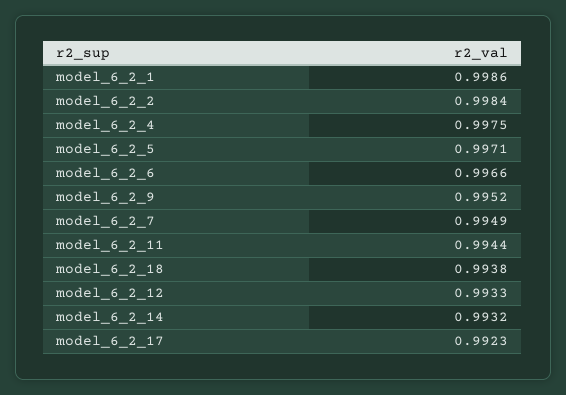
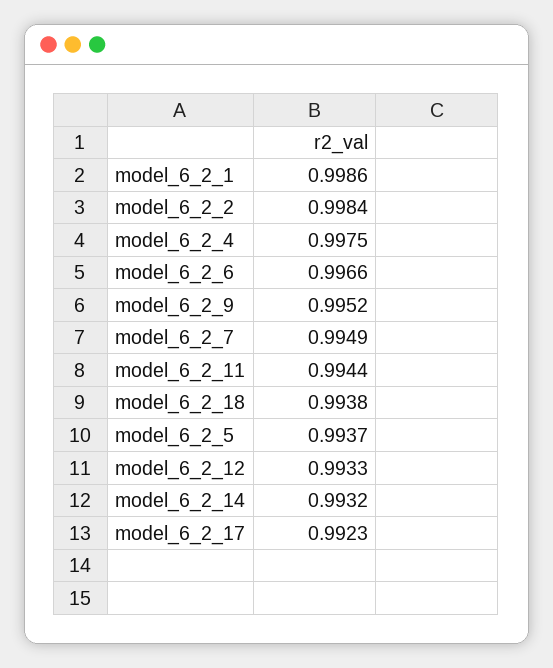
  {
    "model_6_2_1": 0.9986,
    "model_6_2_2": 0.9984,
    "model_6_2_4": 0.9975,
-   "model_6_2_5": 0.9971,
+   "model_6_2_5": 0.9937,
    "model_6_2_6": 0.9966,
    "model_6_2_9": 0.9952,
    "model_6_2_7": 0.9949,
    "model_6_2_11": 0.9944,
    "model_6_2_18": 0.9938,
    "model_6_2_12": 0.9933,
    "model_6_2_14": 0.9932,
    "model_6_2_17": 0.9923
  }

